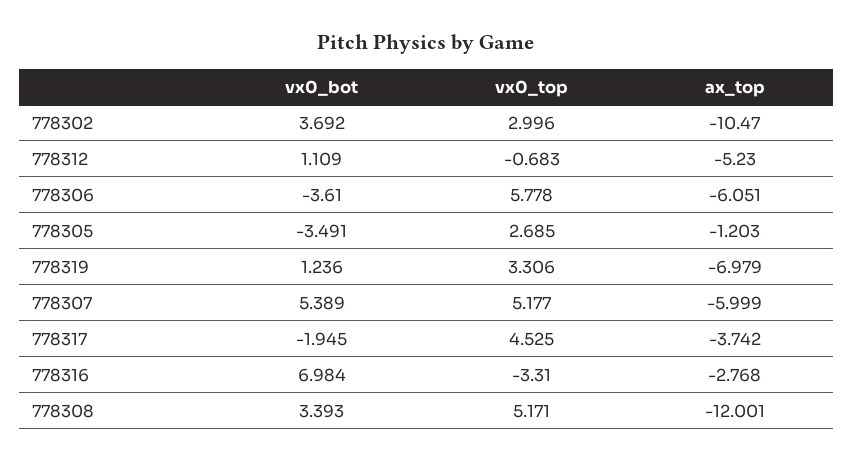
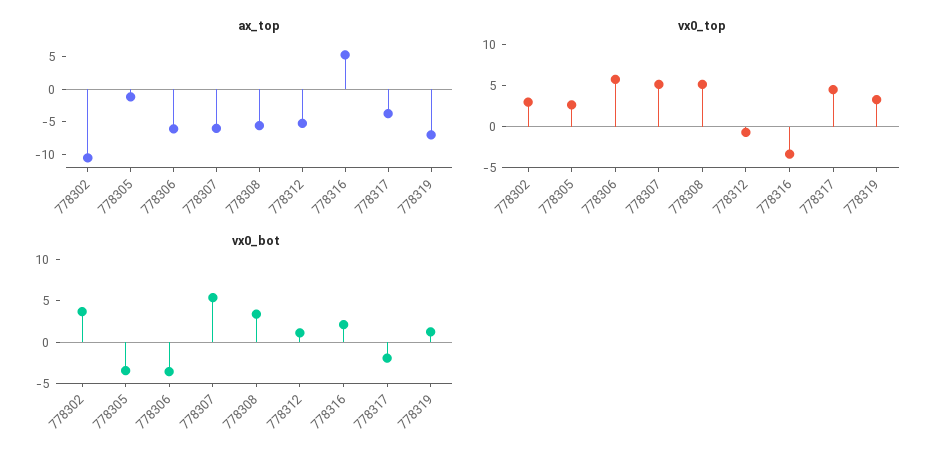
  {
    "vx0_bot": {
      "778302": 3.692,
      "778312": 1.109,
      "778306": -3.61,
      "778305": -3.491,
      "778319": 1.236,
      "778307": 5.389,
      "778317": -1.945,
-     "778316": 6.984,
+     "778316": 2,
      "778308": 3.393
    },
    "vx0_top": {
      "778302": 2.996,
      "778312": -0.683,
      "778306": 5.778,
      "778305": 2.685,
      "778319": 3.306,
      "778307": 5.177,
      "778317": 4.525,
      "778316": -3.31,
      "778308": 5.171
    },
    "ax_top": {
      "778302": -10.47,
      "778312": -5.23,
      "778306": -6.051,
      "778305": -1.203,
      "778319": -6.979,
      "778307": -5.999,
      "778317": -3.742,
-     "778316": -2.768,
+     "778316": 5,
-     "778308": -12.001
+     "778308": -5
    }
  }

